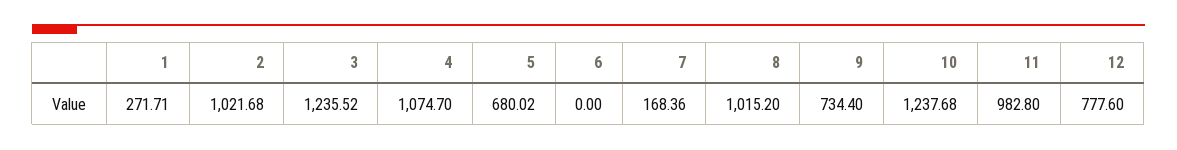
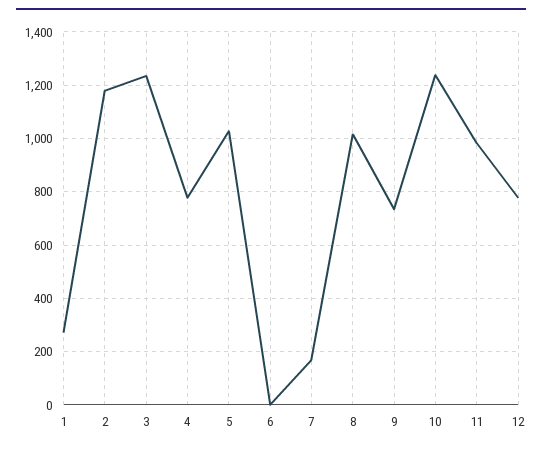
  {
    "1": 271.71,
-   "2": 1021.68,
+   "2": 1175,
    "3": 1235.52,
-   "4": 1074.7,
+   "4": 775,
-   "5": 680.02,
+   "5": 1025,
    "6": 0,
    "7": 168.36,
    "8": 1015.2,
    "9": 734.4,
    "10": 1237.68,
    "11": 982.8,
    "12": 777.6
  }

